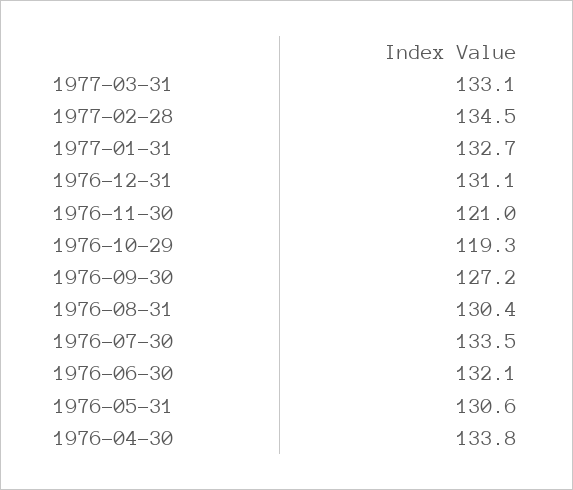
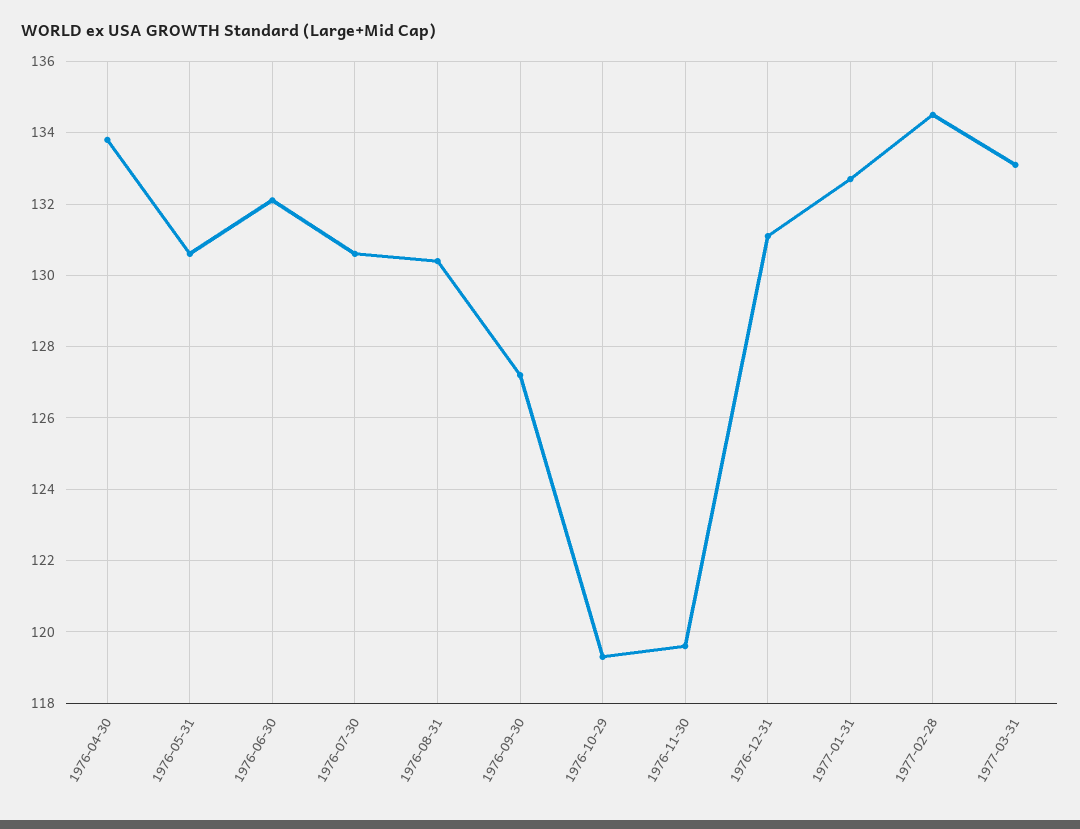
  {
    "1977-03-31": 133.1,
    "1977-02-28": 134.5,
    "1977-01-31": 132.7,
    "1976-12-31": 131.1,
-   "1976-11-30": 121,
+   "1976-11-30": 119.5,
    "1976-10-29": 119.3,
    "1976-09-30": 127.2,
    "1976-08-31": 130.4,
-   "1976-07-30": 133.5,
+   "1976-07-30": 130.5,
    "1976-06-30": 132.1,
    "1976-05-31": 130.6,
    "1976-04-30": 133.8
  }

